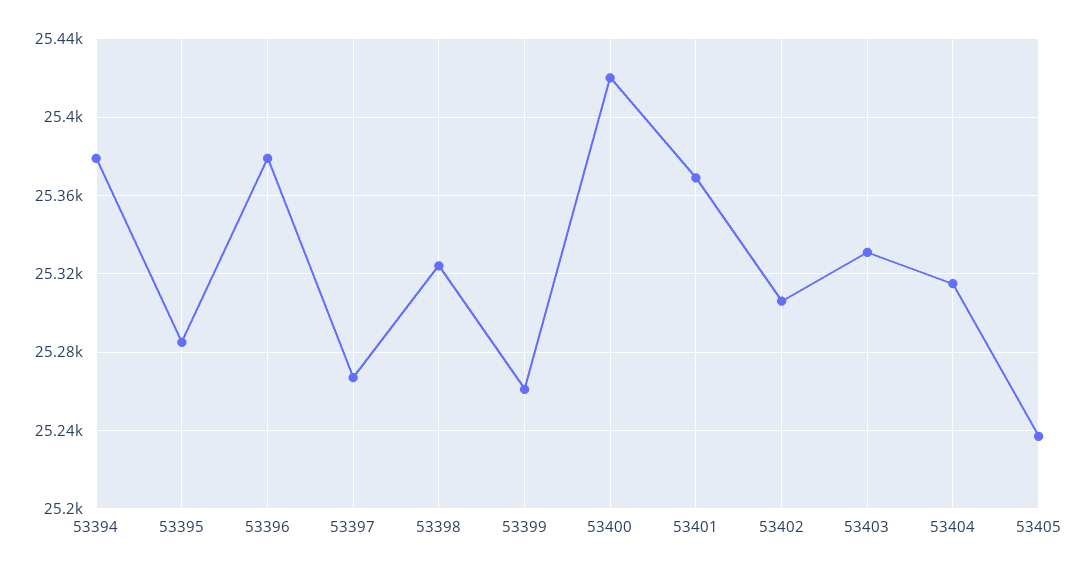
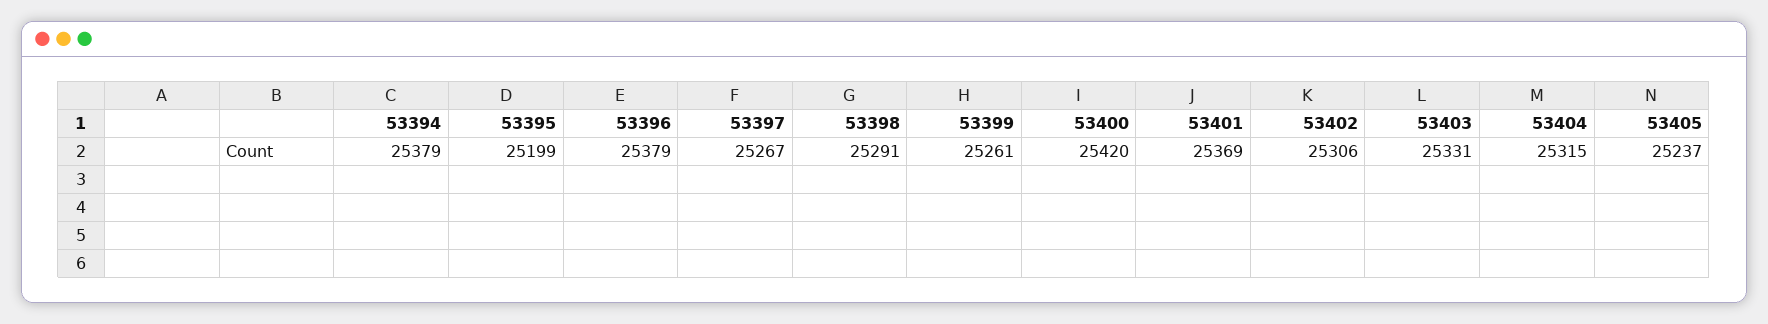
  {
    "53394": 25379,
-   "53395": 25285,
+   "53395": 25199,
    "53396": 25379,
    "53397": 25267,
-   "53398": 25325,
+   "53398": 25291,
    "53399": 25261,
    "53400": 25420,
    "53401": 25369,
    "53402": 25306,
    "53403": 25331,
    "53404": 25315,
    "53405": 25237
  }

